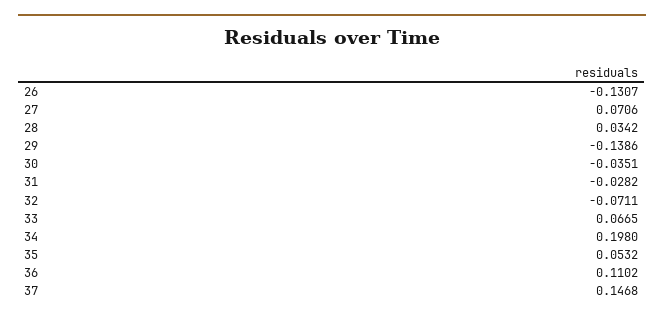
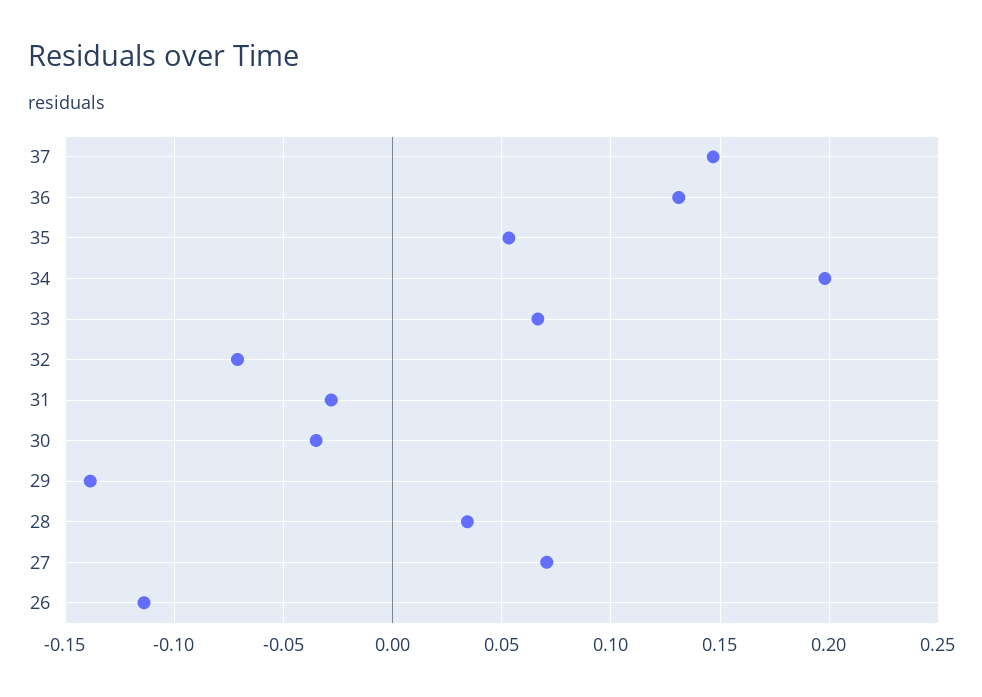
  {
-   "26": -0.1307,
+   "26": -0.115,
    "27": 0.0706,
    "28": 0.0342,
    "29": -0.1386,
    "30": -0.0351,
    "31": -0.0282,
    "32": -0.0711,
    "33": 0.0665,
    "34": 0.198,
    "35": 0.0532,
-   "36": 0.1102,
+   "36": 0.13,
    "37": 0.1468
  }

